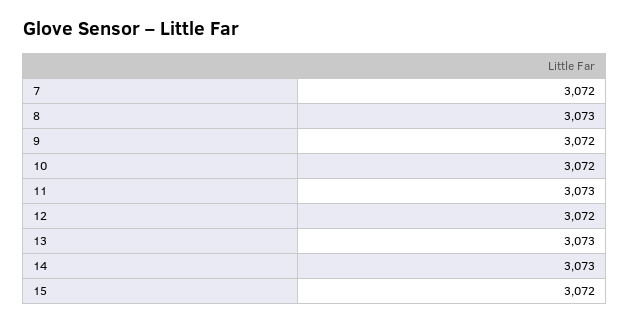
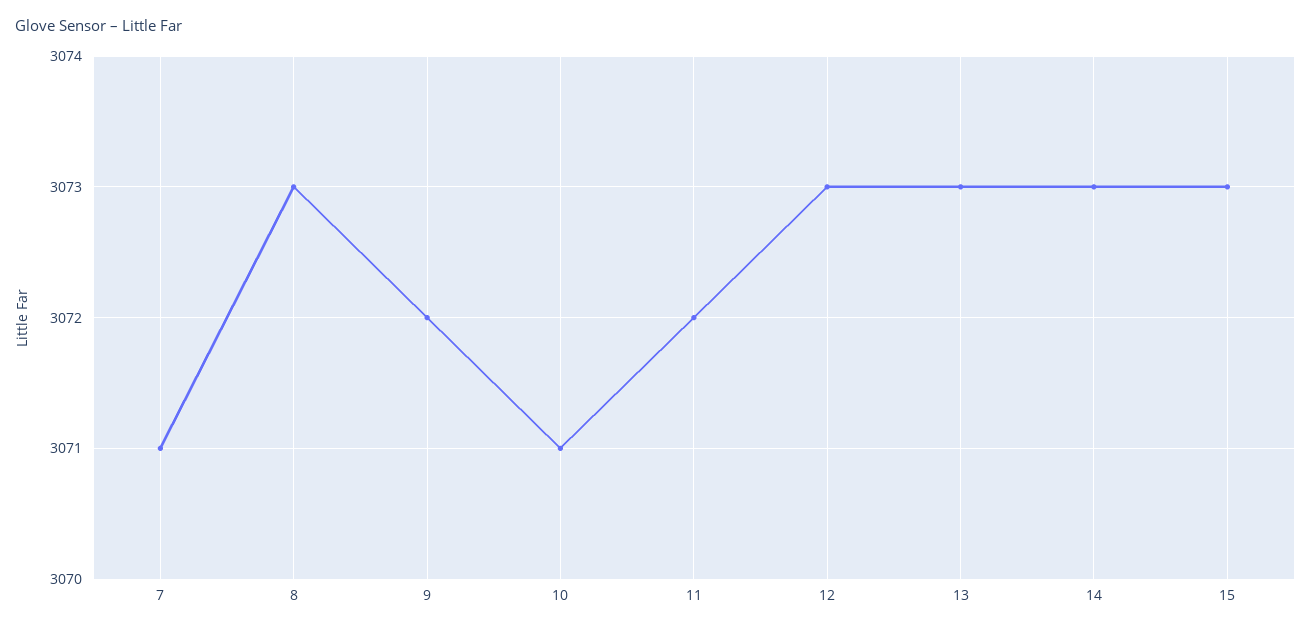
  {
-   "7": 3072,
+   "7": 3071,
    "8": 3073,
    "9": 3072,
-   "10": 3072,
+   "10": 3071,
-   "11": 3073,
+   "11": 3072,
-   "12": 3072,
+   "12": 3073,
    "13": 3073,
    "14": 3073,
-   "15": 3072
+   "15": 3073
  }

